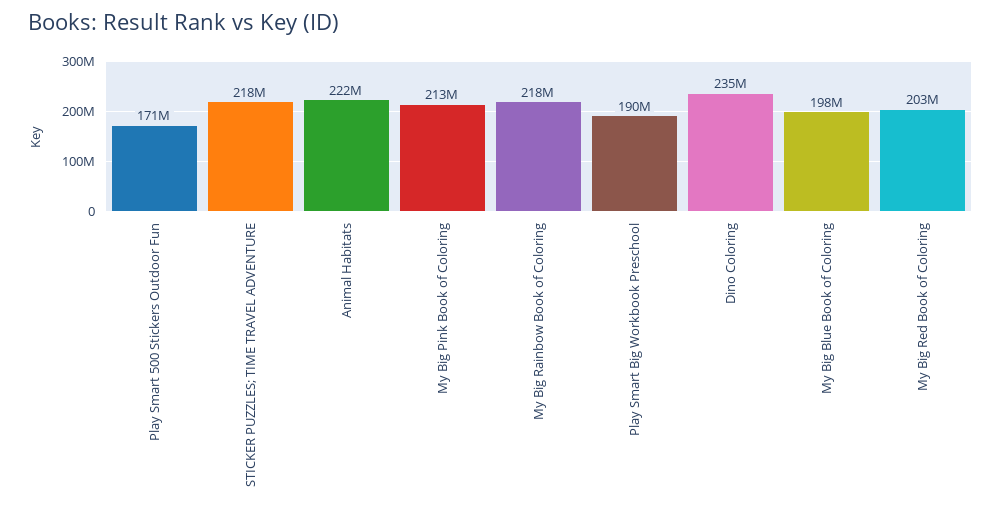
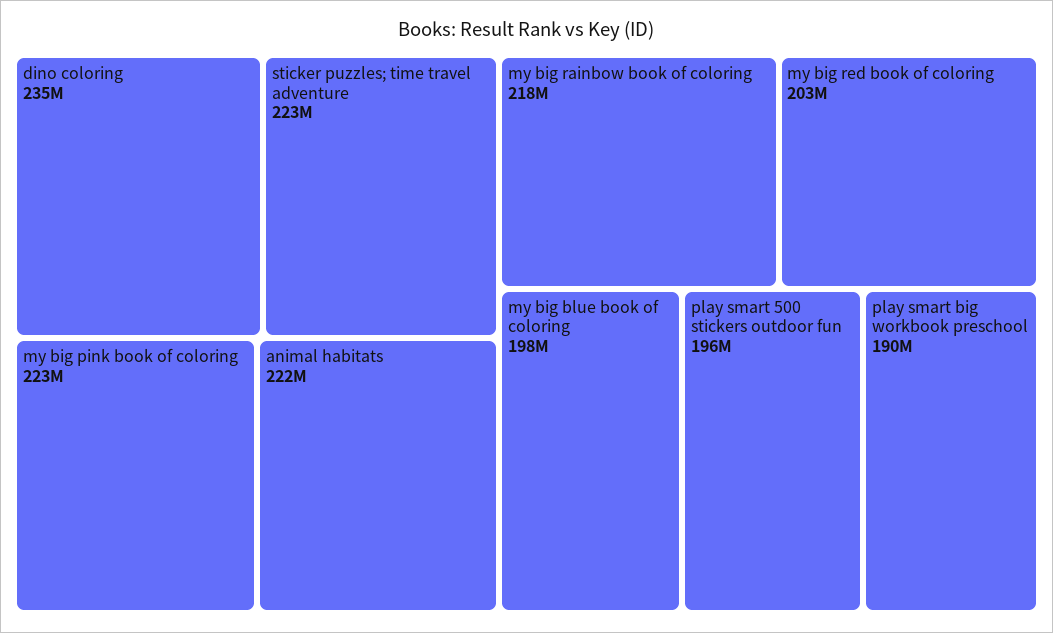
  {
-   "Play Smart 500 Stickers Outdoor Fun": 171000000,
+   "Play Smart 500 Stickers Outdoor Fun": 196000000,
-   "STICKER PUZZLES; TIME TRAVEL ADVENTURE": 218000000,
+   "STICKER PUZZLES; TIME TRAVEL ADVENTURE": 223000000,
    "Animal Habitats": 222000000,
-   "My Big Pink Book of Coloring": 213000000,
+   "My Big Pink Book of Coloring": 223000000,
    "My Big Rainbow Book of Coloring": 218000000,
    "Play Smart Big Workbook Preschool": 190000000,
    "Dino Coloring": 235000000,
    "My Big Blue Book of Coloring": 198000000,
    "My Big Red Book of Coloring": 203000000
  }

